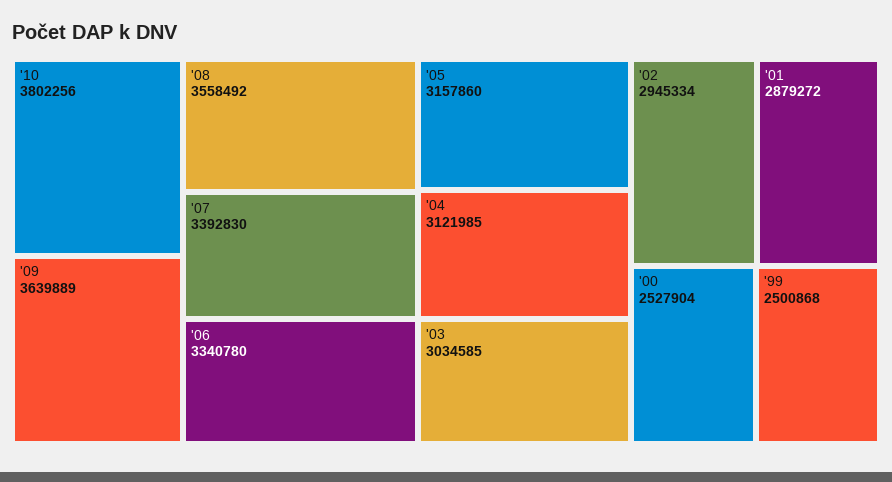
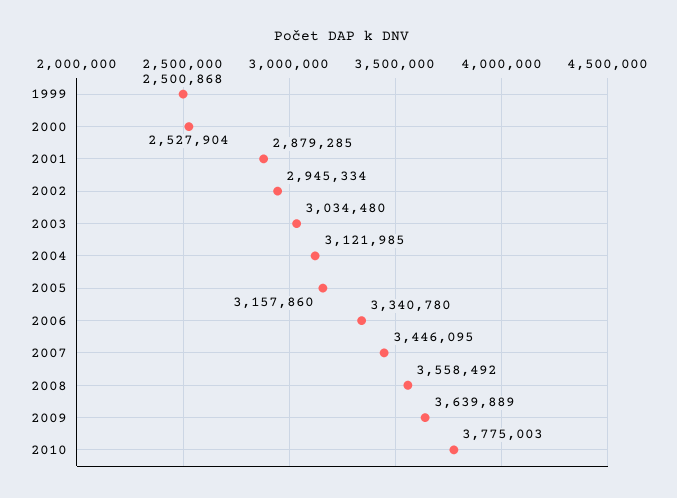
  {
-   "'10": 3802256,
+   "'10": 3775003,
    "'09": 3639889,
    "'08": 3558492,
-   "'07": 3392830,
+   "'07": 3446095,
    "'06": 3340780,
    "'05": 3157860,
    "'04": 3121985,
-   "'03": 3034585,
+   "'03": 3034480,
    "'02": 2945334,
-   "'01": 2879272,
+   "'01": 2879285,
    "'00": 2527904,
    "'99": 2500868
  }

